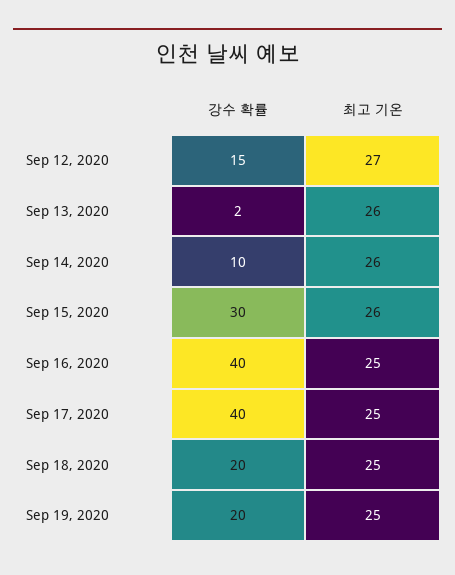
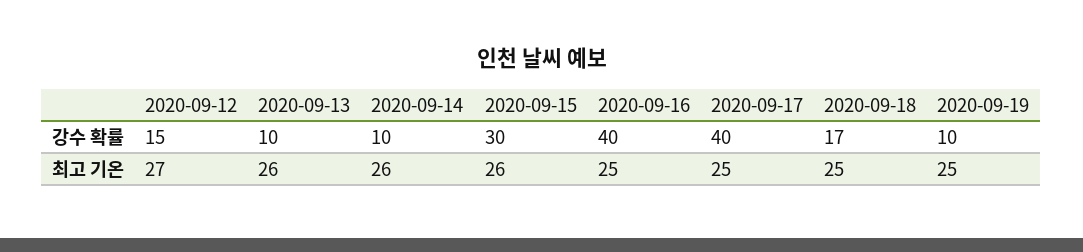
  {
    "강수 확률": {
      "Sep 12, 2020": 15,
-     "Sep 13, 2020": 2,
+     "Sep 13, 2020": 10,
      "Sep 14, 2020": 10,
      "Sep 15, 2020": 30,
      "Sep 16, 2020": 40,
      "Sep 17, 2020": 40,
-     "Sep 18, 2020": 20,
+     "Sep 18, 2020": 17,
-     "Sep 19, 2020": 20
+     "Sep 19, 2020": 10
    },
    "최고 기온": {
      "Sep 12, 2020": 27,
      "Sep 13, 2020": 26,
      "Sep 14, 2020": 26,
      "Sep 15, 2020": 26,
      "Sep 16, 2020": 25,
      "Sep 17, 2020": 25,
      "Sep 18, 2020": 25,
      "Sep 19, 2020": 25
    }
  }

